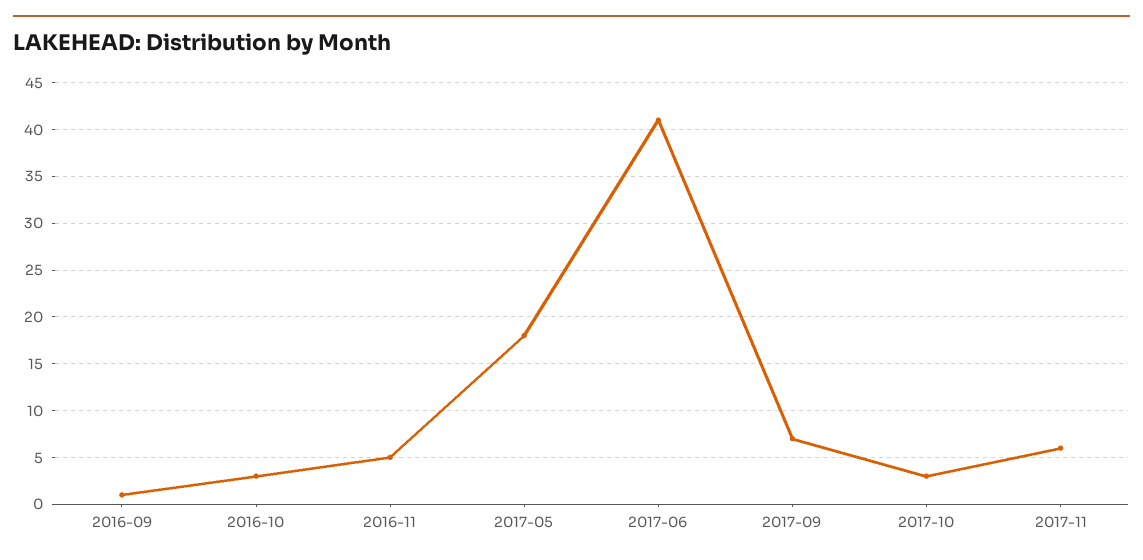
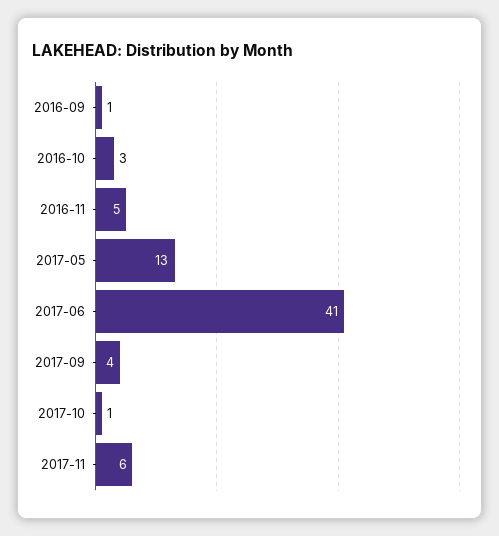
  {
    "2016-09": 1,
    "2016-10": 3,
    "2016-11": 5,
-   "2017-05": 18,
+   "2017-05": 13,
    "2017-06": 41,
-   "2017-09": 7,
+   "2017-09": 4,
-   "2017-10": 3,
+   "2017-10": 1,
    "2017-11": 6
  }

